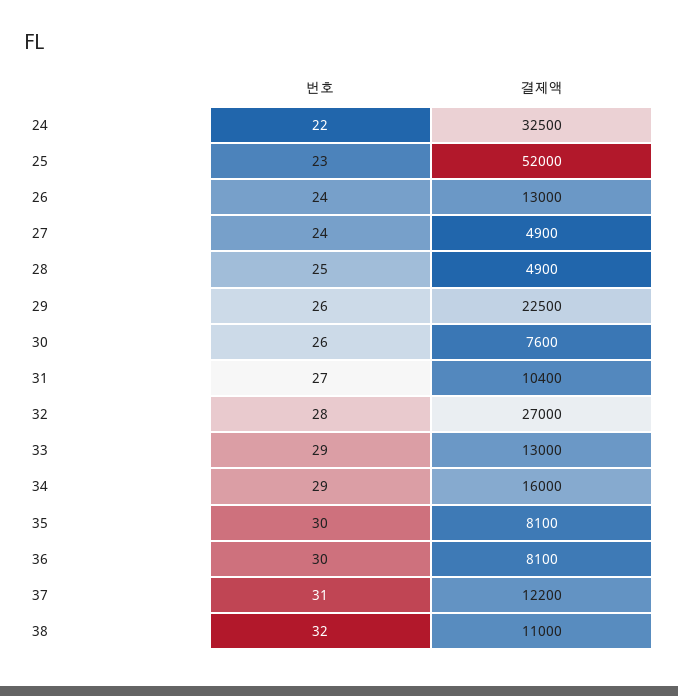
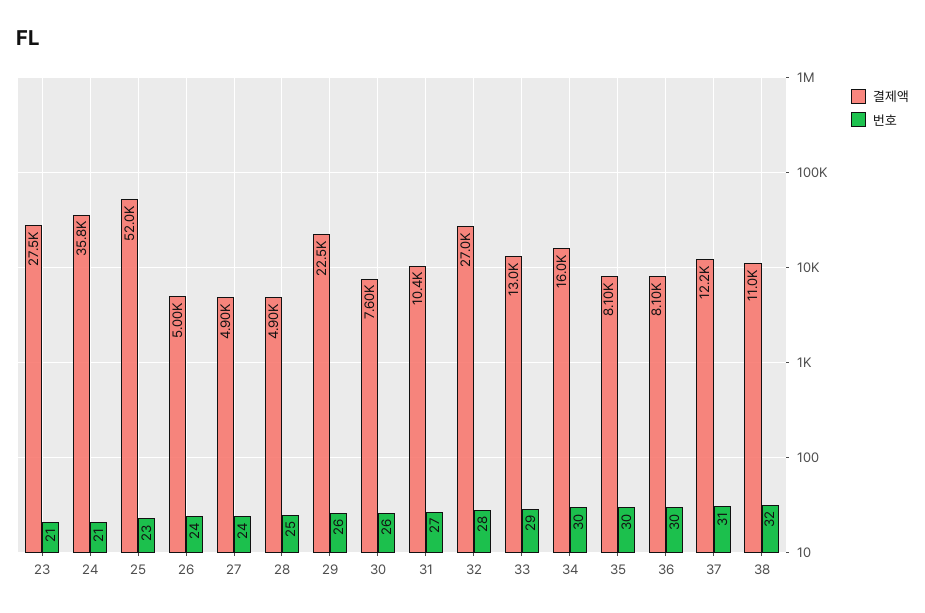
  {
    "번호": {
-     "24": 22,
+     "24": 21,
      "25": 23,
      "26": 24,
      "27": 24,
      "28": 25,
      "29": 26,
      "30": 26,
      "31": 27,
      "32": 28,
      "33": 29,
-     "34": 29,
+     "34": 30,
      "35": 30,
      "36": 30,
      "37": 31,
-     "38": 32
+     "38": 32,
+     "23": 21
    },
    "결제액": {
-     "24": 32500,
+     "24": 35800,
      "25": 52000,
-     "26": 13000,
+     "26": 5000,
      "27": 4900,
      "28": 4900,
      "29": 22500,
      "30": 7600,
      "31": 10400,
      "32": 27000,
      "33": 13000,
      "34": 16000,
      "35": 8100,
      "36": 8100,
      "37": 12200,
-     "38": 11000
+     "38": 11000,
+     "23": 27500
    }
  }

